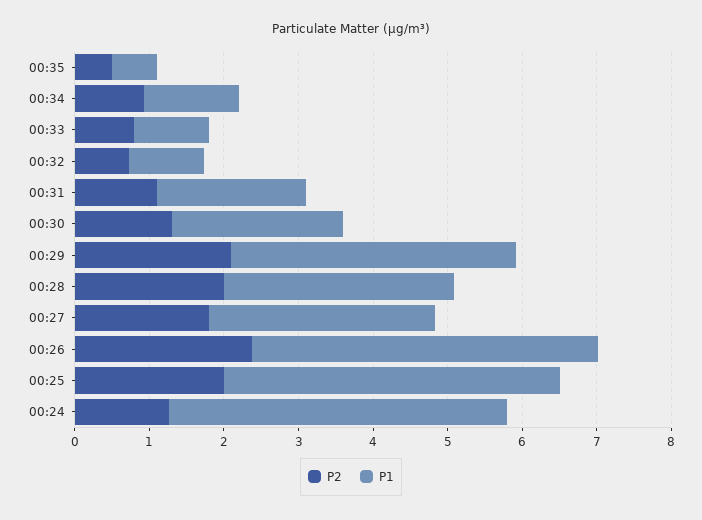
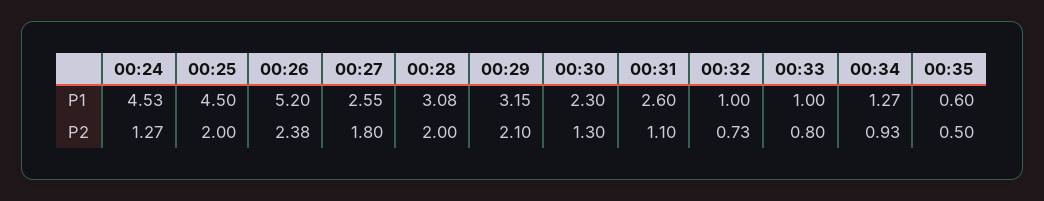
  {
    "P2": {
      "00:35": 0.5,
      "00:34": 0.93,
      "00:33": 0.8,
      "00:32": 0.73,
      "00:31": 1.1,
      "00:30": 1.3,
      "00:29": 2.1,
      "00:28": 2,
      "00:27": 1.8,
      "00:26": 2.38,
      "00:25": 2,
      "00:24": 1.27
    },
    "P1": {
      "00:35": 0.6,
      "00:34": 1.27,
      "00:33": 1,
      "00:32": 1,
-     "00:31": 2,
+     "00:31": 2.6,
      "00:30": 2.3,
-     "00:29": 3.8,
+     "00:29": 3.15,
      "00:28": 3.08,
-     "00:27": 3,
+     "00:27": 2.55,
-     "00:26": 4.6,
+     "00:26": 5.2,
      "00:25": 4.5,
      "00:24": 4.53
    }
  }

